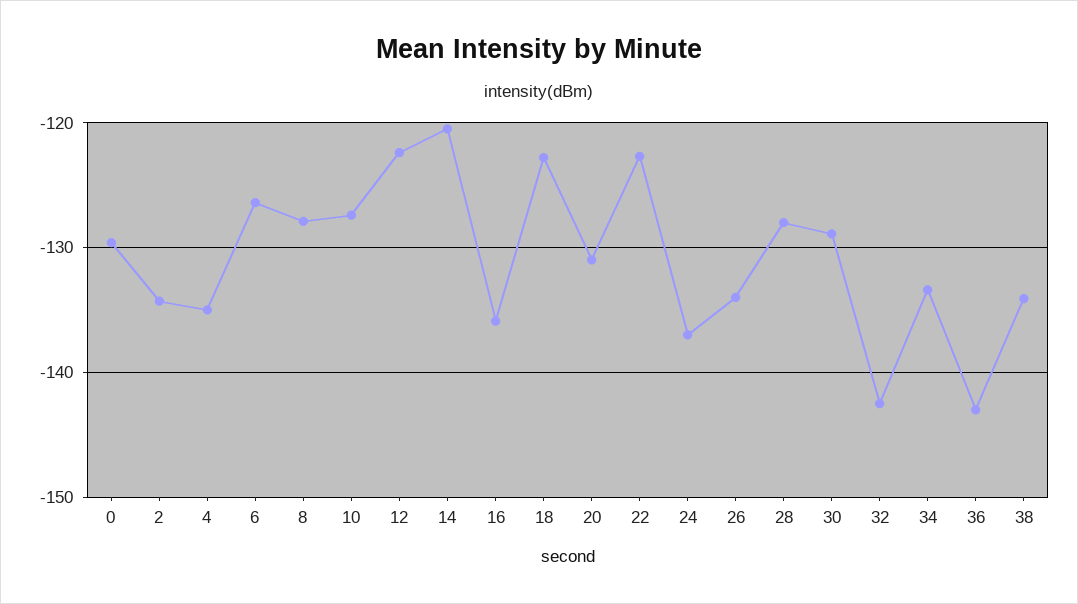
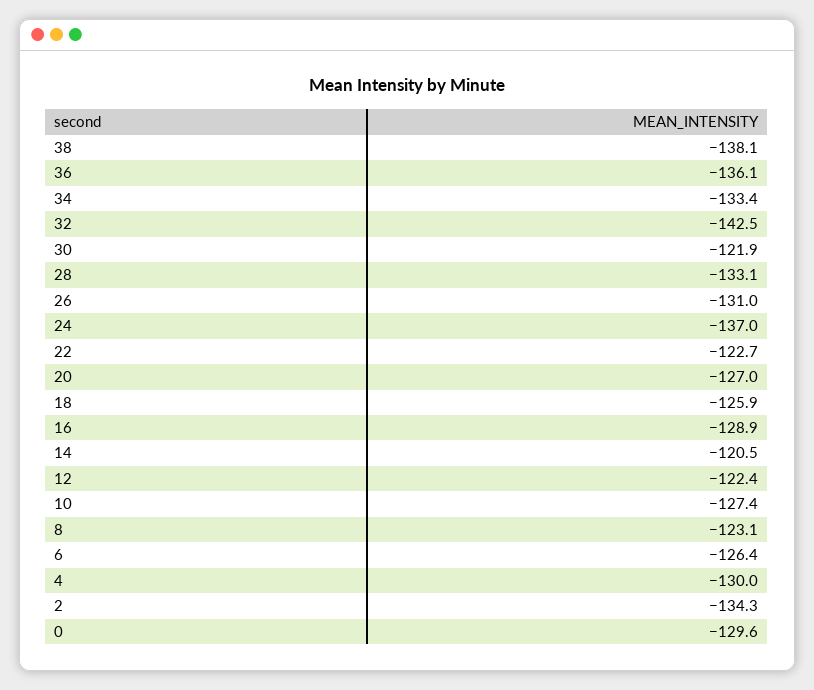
  {
    "0": -129.6,
    "2": -134.3,
-   "4": -135,
+   "4": -130,
    "6": -126.4,
-   "8": -128,
+   "8": -123.1,
    "10": -127.4,
    "12": -122.4,
    "14": -120.5,
-   "16": -136,
+   "16": -128.9,
-   "18": -123,
+   "18": -125.9,
-   "20": -131,
+   "20": -127,
    "22": -122.7,
    "24": -137,
-   "26": -134,
+   "26": -131,
-   "28": -128,
+   "28": -133.1,
-   "30": -129,
+   "30": -121.9,
    "32": -142.5,
    "34": -133.4,
-   "36": -143,
+   "36": -136.1,
-   "38": -134
+   "38": -138.1
  }

